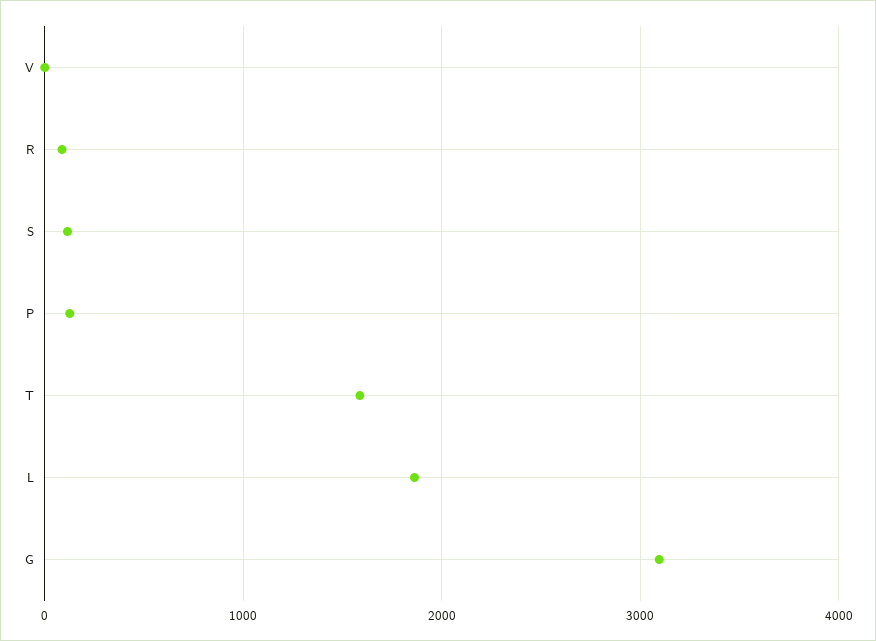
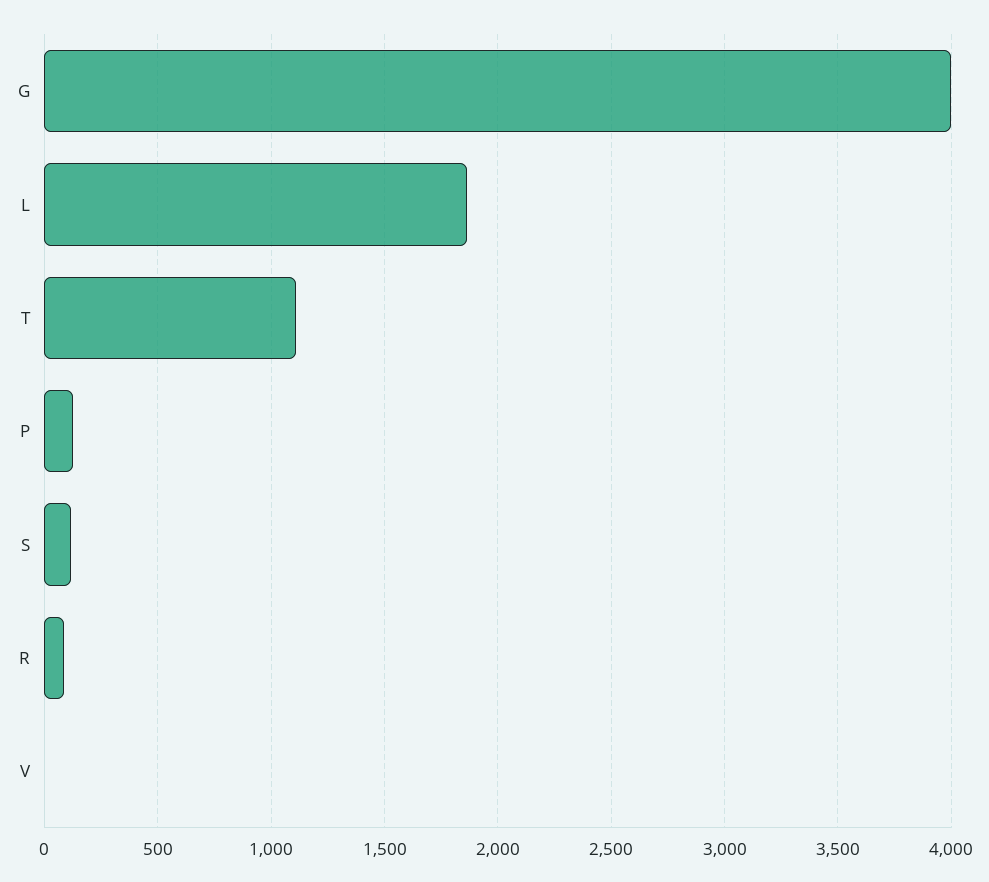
  {
    "V": 0,
    "R": 100,
    "S": 100,
    "P": 150,
-   "T": 1600,
+   "T": 1100,
    "L": 1850,
-   "G": 3100
+   "G": 4000
  }

